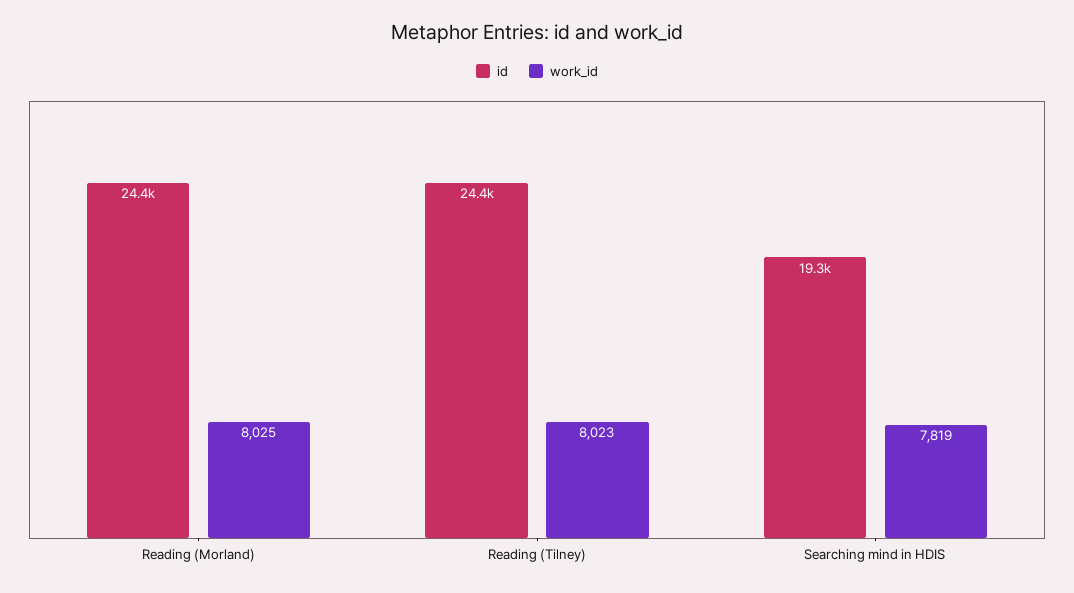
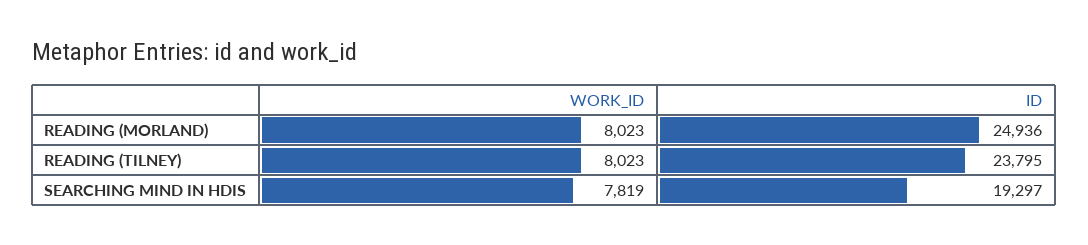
  {
    "id": {
-     "Reading (Morland)": 24400,
+     "Reading (Morland)": 24936,
-     "Reading (Tilney)": 24400,
+     "Reading (Tilney)": 23795,
      "Searching mind in HDIS": 19297
    },
    "work_id": {
-     "Reading (Morland)": 8025,
+     "Reading (Morland)": 8023,
      "Reading (Tilney)": 8023,
      "Searching mind in HDIS": 7819
    }
  }

